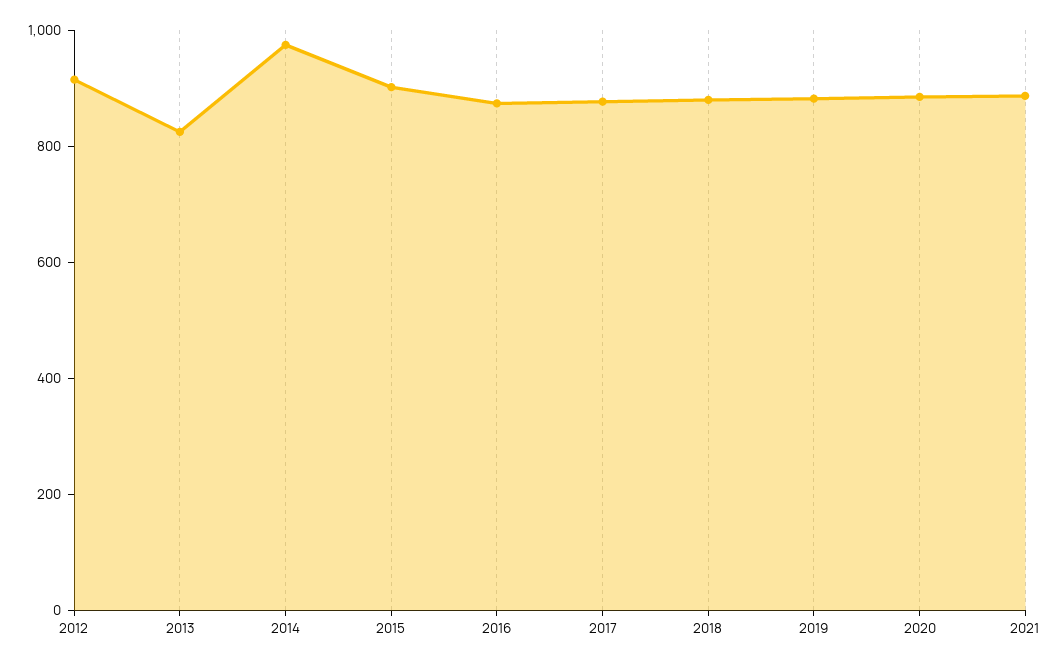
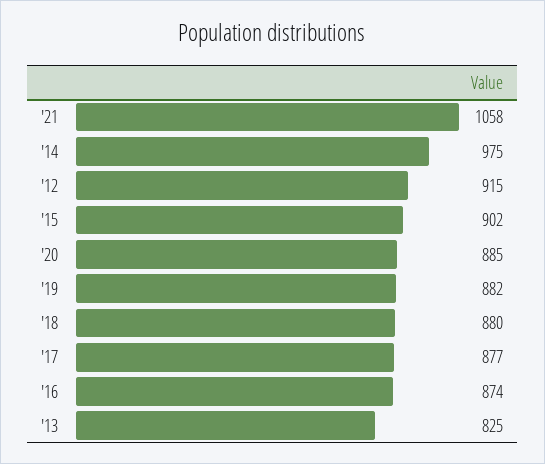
  {
    "2012": 915,
    "2013": 825,
    "2014": 975,
    "2015": 902,
    "2016": 874,
    "2017": 877,
    "2018": 880,
    "2019": 882,
    "2020": 885,
-   "2021": 900
+   "2021": 1058
  }

